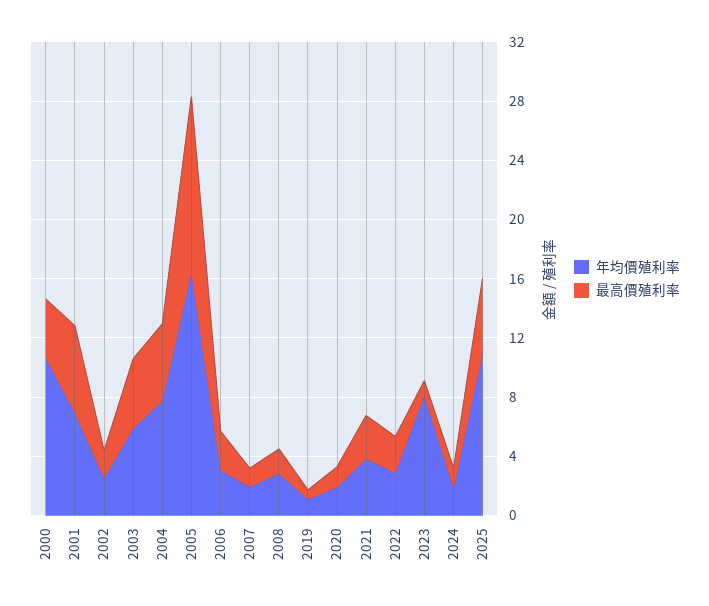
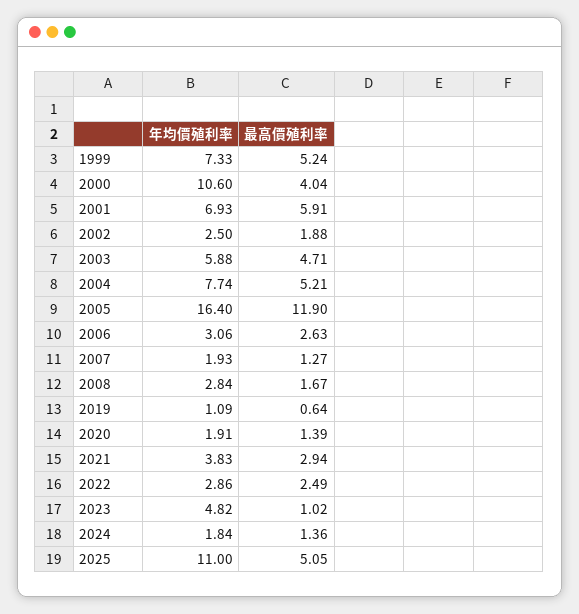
  {
    "年均價殖利率": {
      "2000": 10.6,
      "2001": 6.93,
      "2002": 2.5,
      "2003": 5.88,
      "2004": 7.74,
      "2005": 16.4,
      "2006": 3.06,
      "2007": 1.93,
      "2008": 2.84,
      "2019": 1.09,
      "2020": 1.91,
      "2021": 3.83,
      "2022": 2.86,
-     "2023": 8,
+     "2023": 4.82,
      "2024": 1.84,
-     "2025": 11
+     "2025": 11,
+     "1999": 7.33
    },
    "最高價殖利率": {
      "2000": 4.04,
      "2001": 5.91,
      "2002": 1.88,
      "2003": 4.71,
      "2004": 5.21,
      "2005": 11.9,
      "2006": 2.63,
      "2007": 1.27,
      "2008": 1.67,
      "2019": 0.64,
      "2020": 1.39,
      "2021": 2.94,
      "2022": 2.49,
      "2023": 1.02,
      "2024": 1.36,
-     "2025": 5.05
+     "2025": 5.05,
+     "1999": 5.24
    }
  }

